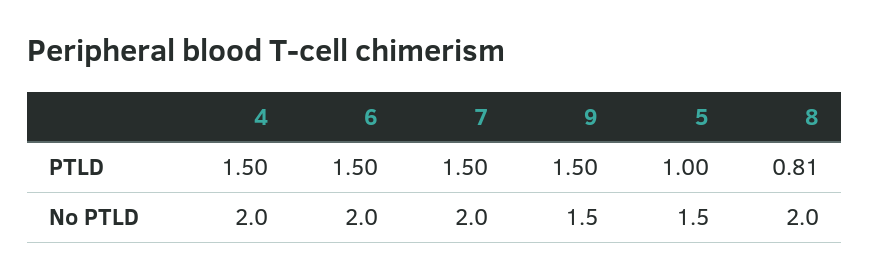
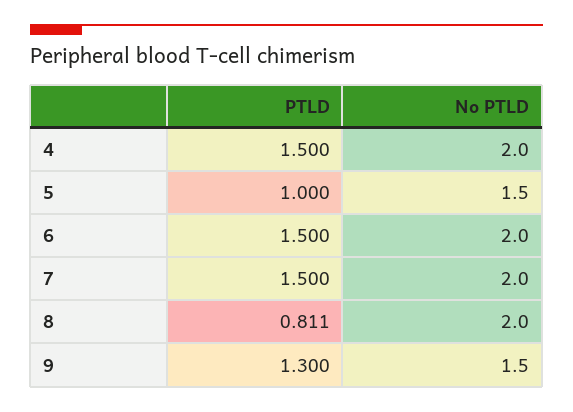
  {
    "4": {
      "PTLD": 1.5,
      "No PTLD": 2
    },
    "6": {
      "PTLD": 1.5,
      "No PTLD": 2
    },
    "7": {
      "PTLD": 1.5,
      "No PTLD": 2
    },
    "9": {
-     "PTLD": 1.5,
+     "PTLD": 1.3,
      "No PTLD": 1.5
    },
    "5": {
      "PTLD": 1,
      "No PTLD": 1.5
    },
    "8": {
      "PTLD": 0.811,
      "No PTLD": 2
    }
  }

